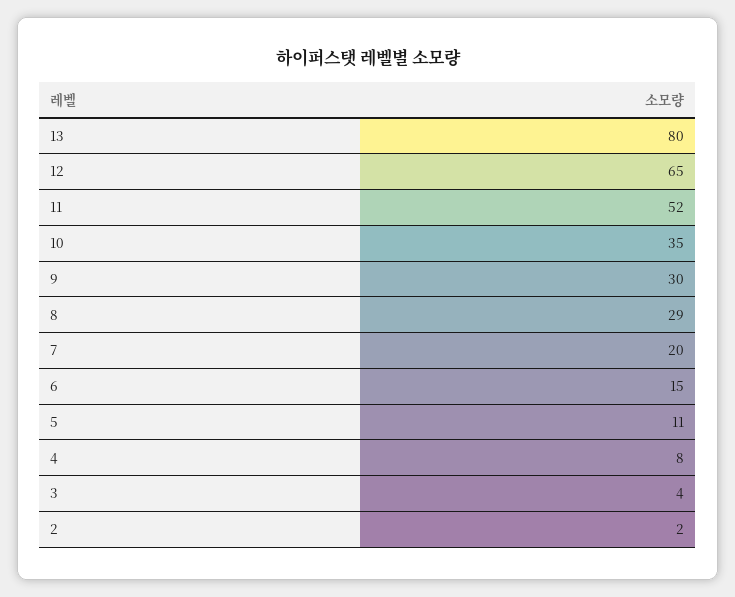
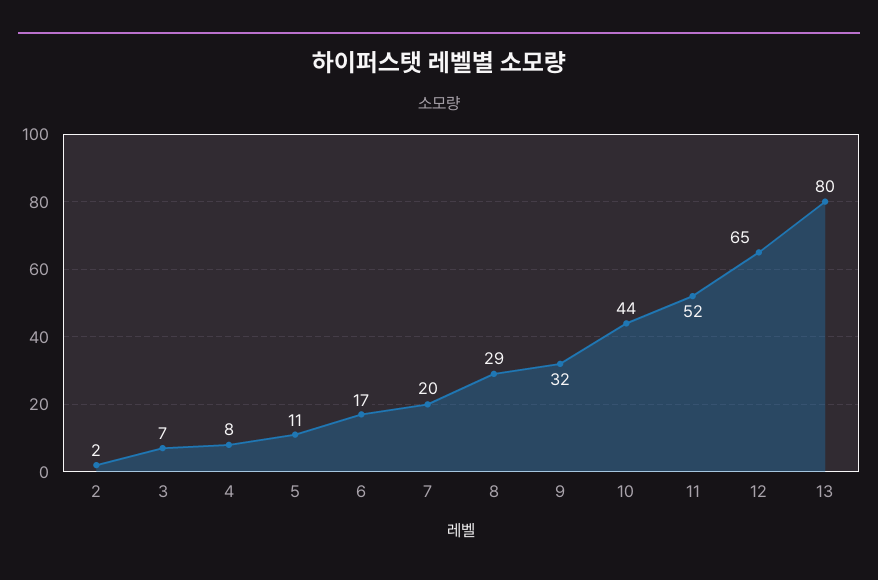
  {
    "13": 80,
    "12": 65,
    "11": 52,
-   "10": 35,
+   "10": 44,
-   "9": 30,
+   "9": 32,
    "8": 29,
    "7": 20,
-   "6": 15,
+   "6": 17,
    "5": 11,
    "4": 8,
-   "3": 4,
+   "3": 7,
    "2": 2
  }

